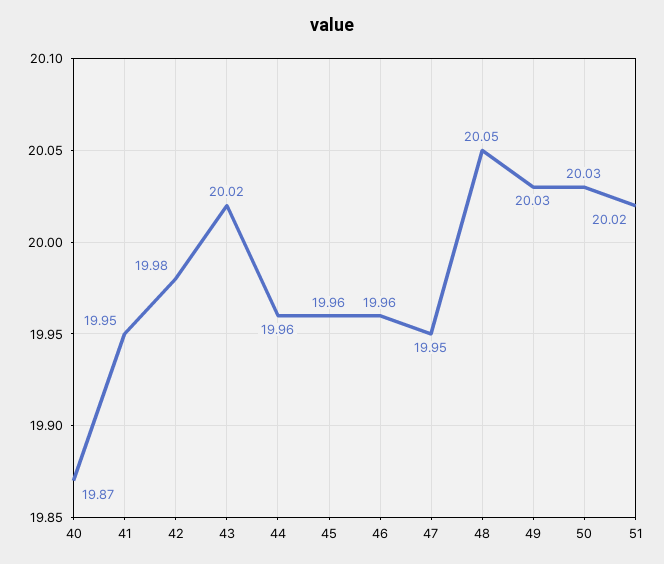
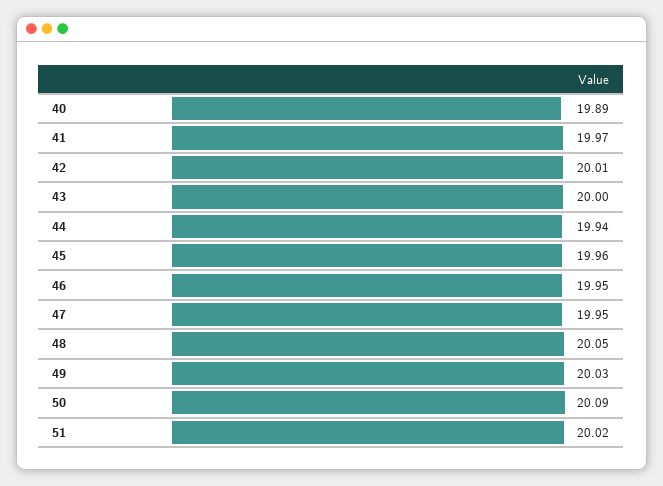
  {
-   "40": 19.87,
+   "40": 19.89,
-   "41": 19.95,
+   "41": 19.97,
-   "42": 19.98,
+   "42": 20.01,
-   "43": 20.02,
+   "43": 20,
-   "44": 19.96,
+   "44": 19.94,
    "45": 19.96,
-   "46": 19.96,
+   "46": 19.95,
    "47": 19.95,
    "48": 20.05,
    "49": 20.03,
-   "50": 20.03,
+   "50": 20.09,
    "51": 20.02
  }

